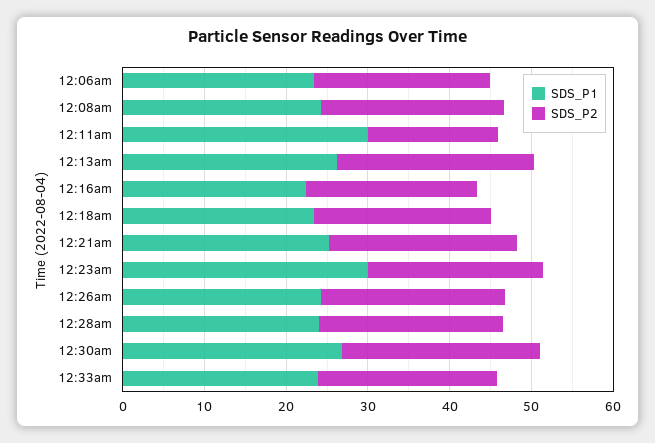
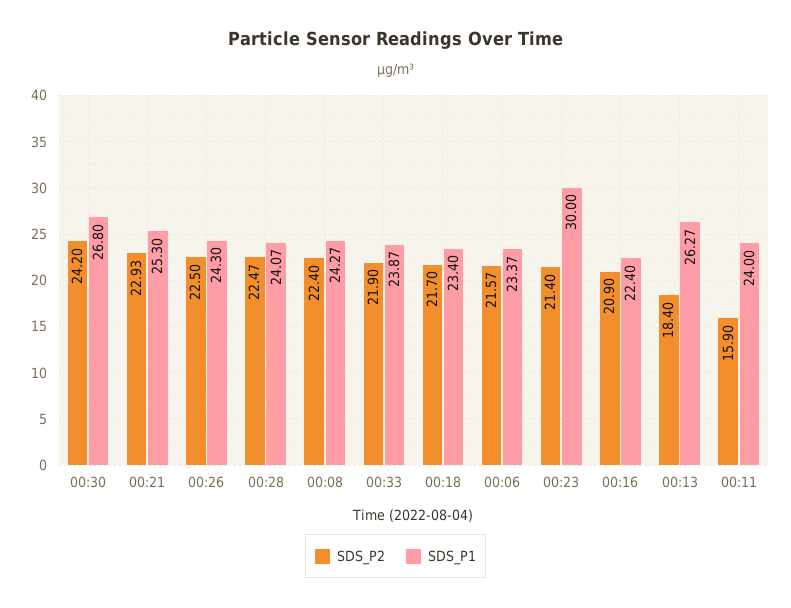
  {
    "SDS_P1": {
      "12:06am": 23.37,
      "12:08am": 24.27,
-     "12:11am": 30,
+     "12:11am": 24,
      "12:13am": 26.27,
      "12:16am": 22.4,
      "12:18am": 23.4,
      "12:21am": 25.3,
      "12:23am": 30,
      "12:26am": 24.3,
      "12:28am": 24.07,
      "12:30am": 26.8,
      "12:33am": 23.87
    },
    "SDS_P2": {
      "12:06am": 21.57,
      "12:08am": 22.4,
      "12:11am": 15.9,
-     "12:13am": 24,
+     "12:13am": 18.4,
      "12:16am": 20.9,
      "12:18am": 21.7,
      "12:21am": 22.93,
      "12:23am": 21.4,
      "12:26am": 22.5,
      "12:28am": 22.47,
      "12:30am": 24.2,
      "12:33am": 21.9
    }
  }

